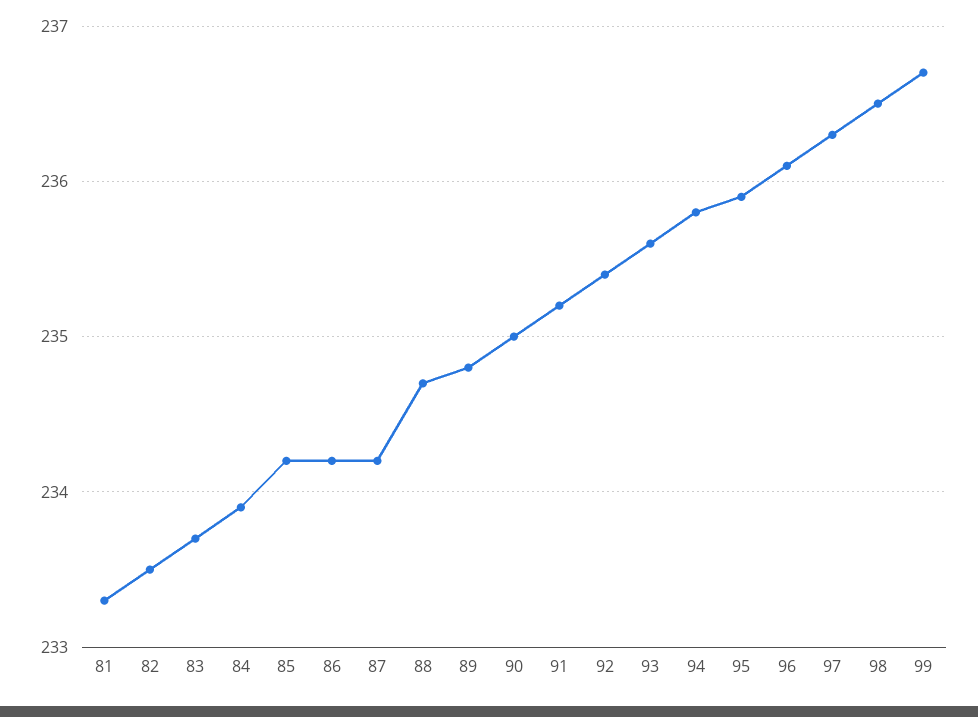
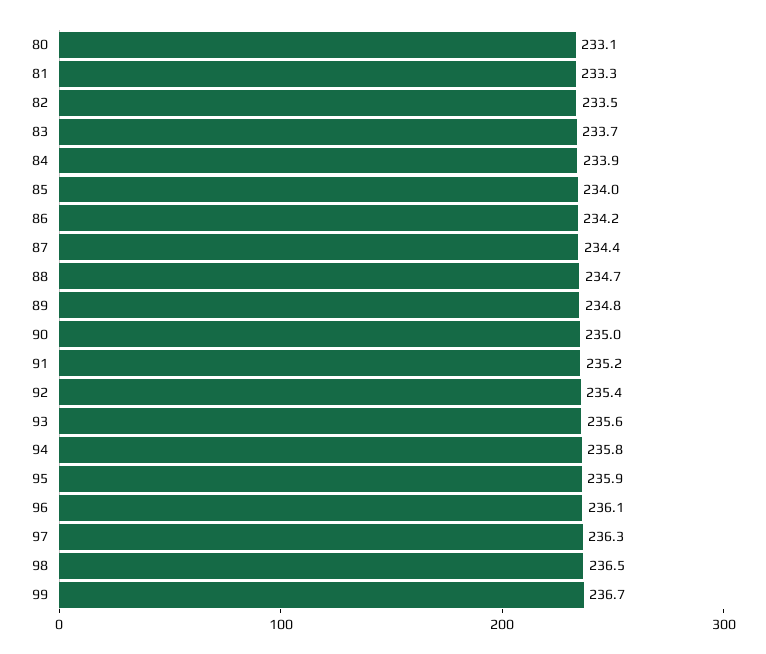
  {
    "81": 233.3,
    "82": 233.5,
    "83": 233.7,
    "84": 233.9,
-   "85": 234.2,
+   "85": 234,
    "86": 234.2,
-   "87": 234.2,
+   "87": 234.4,
    "88": 234.7,
    "89": 234.8,
    "90": 235,
    "91": 235.2,
    "92": 235.4,
    "93": 235.6,
    "94": 235.8,
    "95": 235.9,
    "96": 236.1,
    "97": 236.3,
    "98": 236.5,
-   "99": 236.7
+   "99": 236.7,
+   "80": 233.1
  }

